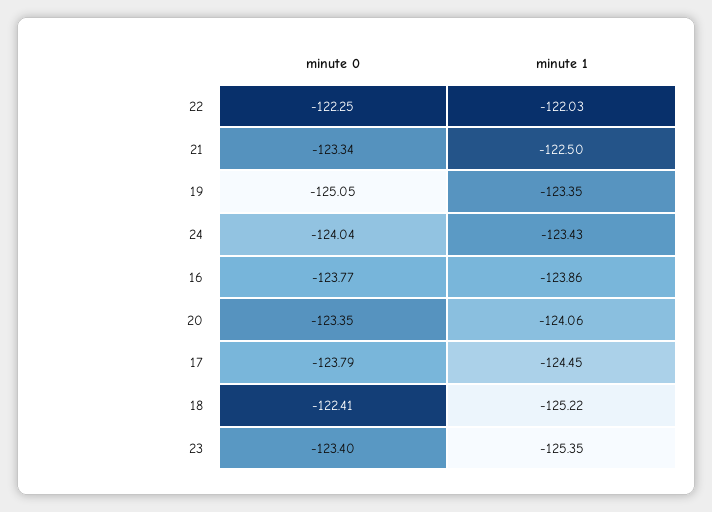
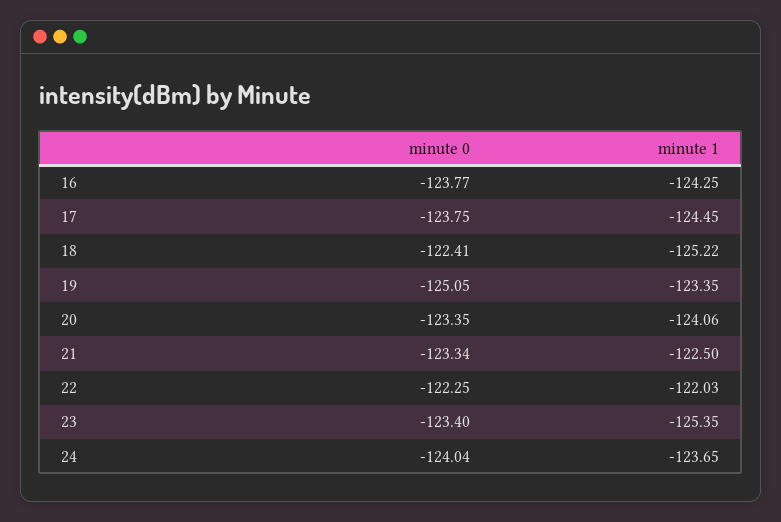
  {
    "minute 0": {
      "22": -122.25,
      "21": -123.34,
      "19": -125.05,
      "24": -124.04,
      "16": -123.77,
      "20": -123.35,
-     "17": -123.79,
+     "17": -123.75,
      "18": -122.41,
      "23": -123.4
    },
    "minute 1": {
      "22": -122.03,
      "21": -122.5,
      "19": -123.35,
-     "24": -123.43,
+     "24": -123.65,
-     "16": -123.86,
+     "16": -124.25,
      "20": -124.06,
      "17": -124.45,
      "18": -125.22,
      "23": -125.35
    }
  }

